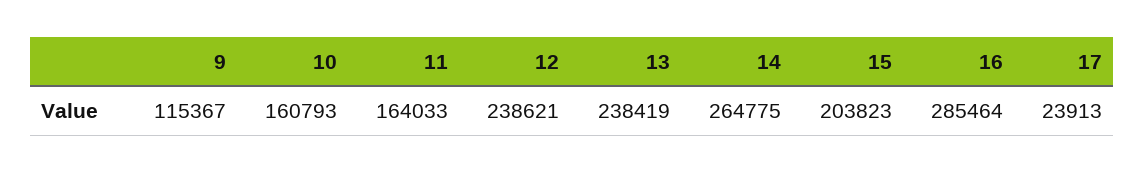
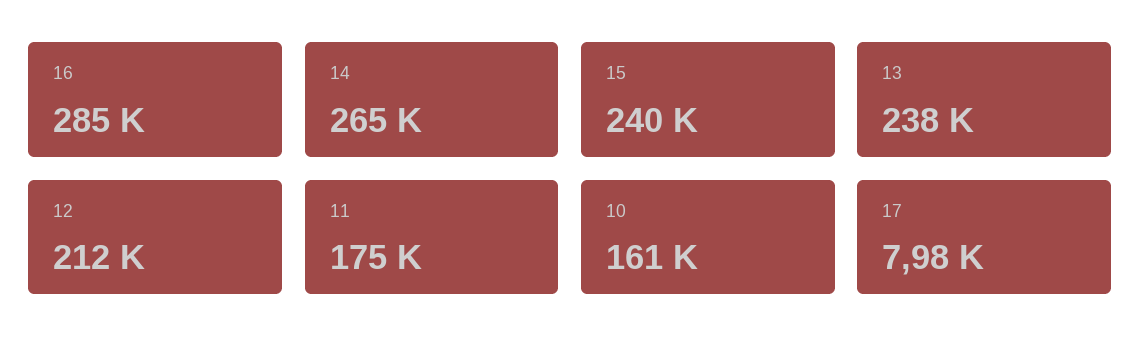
  {
-   "9": 115367,
    "10": 160793,
-   "11": 164033,
+   "11": 175000,
-   "12": 238621,
+   "12": 212000,
    "13": 238419,
    "14": 264775,
-   "15": 203823,
+   "15": 240000,
    "16": 285464,
-   "17": 23913
+   "17": 7980
  }

